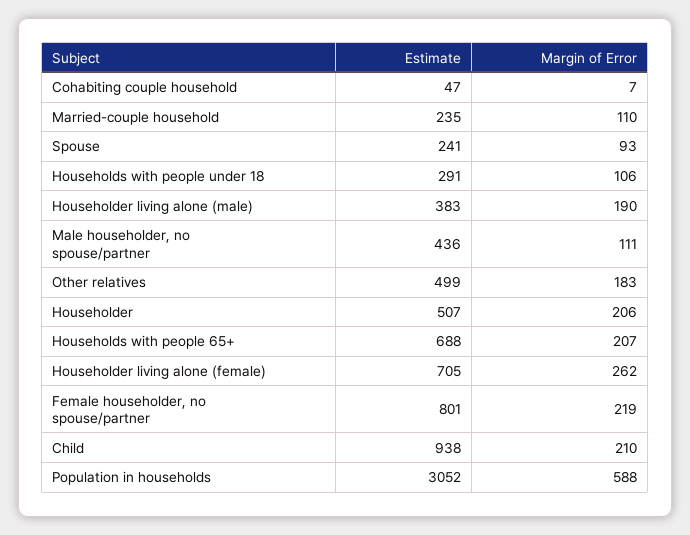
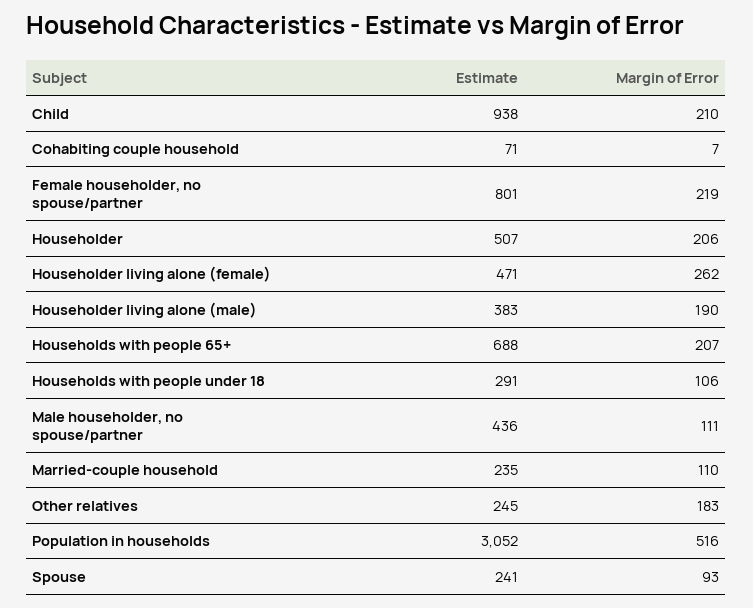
  {
    "Estimate": {
-     "Cohabiting couple household": 47,
+     "Cohabiting couple household": 71,
      "Married-couple household": 235,
      "Spouse": 241,
      "Households with people under 18": 291,
      "Householder living alone (male)": 383,
      "Male householder, no spouse/partner": 436,
-     "Other relatives": 499,
+     "Other relatives": 245,
      "Householder": 507,
      "Households with people 65+": 688,
-     "Householder living alone (female)": 705,
+     "Householder living alone (female)": 471,
      "Female householder, no spouse/partner": 801,
      "Child": 938,
      "Population in households": 3052
    },
    "Margin of Error": {
      "Cohabiting couple household": 7,
      "Married-couple household": 110,
      "Spouse": 93,
      "Households with people under 18": 106,
      "Householder living alone (male)": 190,
      "Male householder, no spouse/partner": 111,
      "Other relatives": 183,
      "Householder": 206,
      "Households with people 65+": 207,
      "Householder living alone (female)": 262,
      "Female householder, no spouse/partner": 219,
      "Child": 210,
-     "Population in households": 588
+     "Population in households": 516
    }
  }

